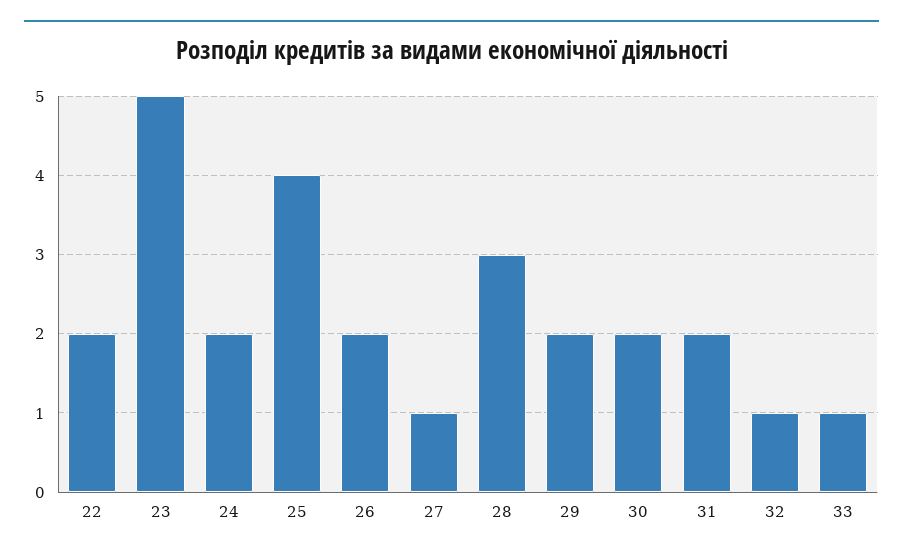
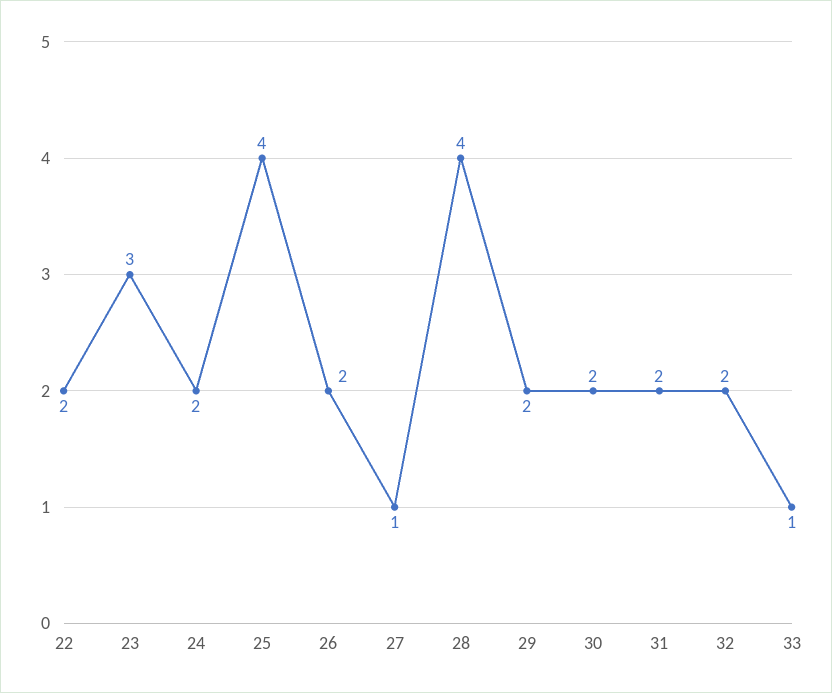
  {
    "22": 2,
-   "23": 5,
+   "23": 3,
    "24": 2,
    "25": 4,
    "26": 2,
    "27": 1,
-   "28": 3,
+   "28": 4,
    "29": 2,
    "30": 2,
    "31": 2,
-   "32": 1,
+   "32": 2,
    "33": 1
  }

